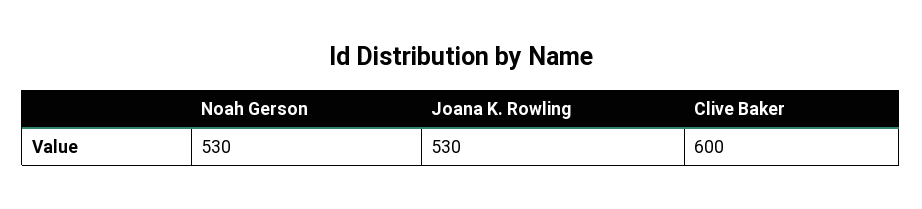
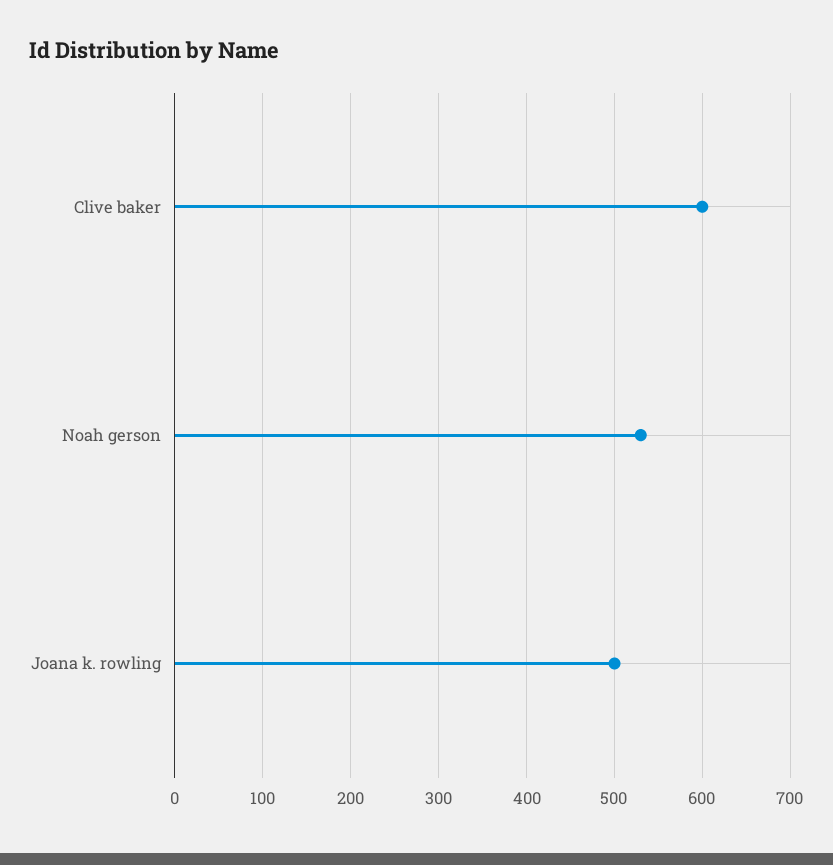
  {
    "Noah Gerson": 530,
-   "Joana K. Rowling": 530,
+   "Joana K. Rowling": 500,
    "Clive Baker": 600
  }

